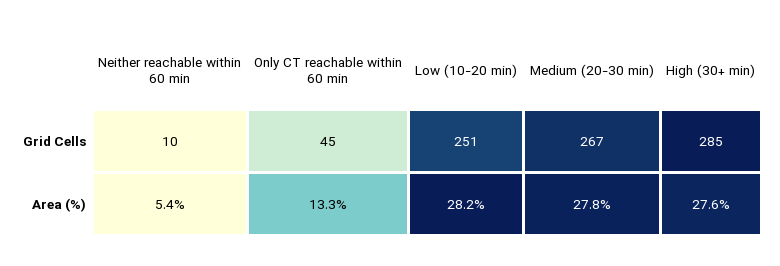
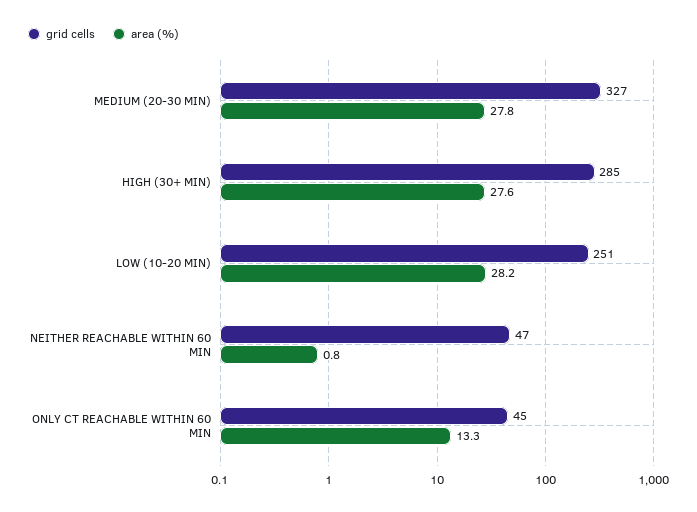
  {
    "Grid Cells": {
-     "Neither reachable within 60 min": 10,
+     "Neither reachable within 60 min": 47,
      "Only CT reachable within 60 min": 45,
      "Low (10-20 min)": 251,
-     "Medium (20-30 min)": 267,
+     "Medium (20-30 min)": 327,
      "High (30+ min)": 285
    },
    "Area (%)": {
-     "Neither reachable within 60 min": 5.4,
+     "Neither reachable within 60 min": 0.8,
      "Only CT reachable within 60 min": 13.3,
      "Low (10-20 min)": 28.2,
      "Medium (20-30 min)": 27.8,
      "High (30+ min)": 27.6
    }
  }

